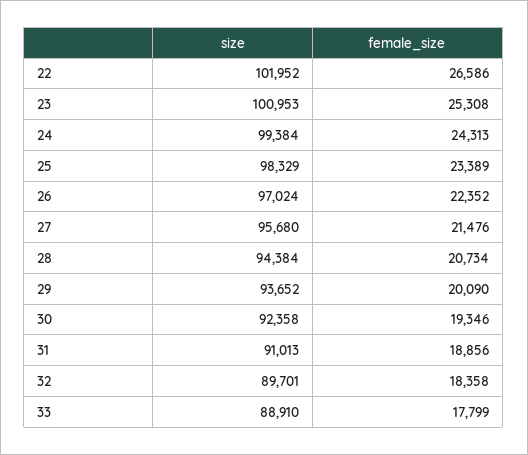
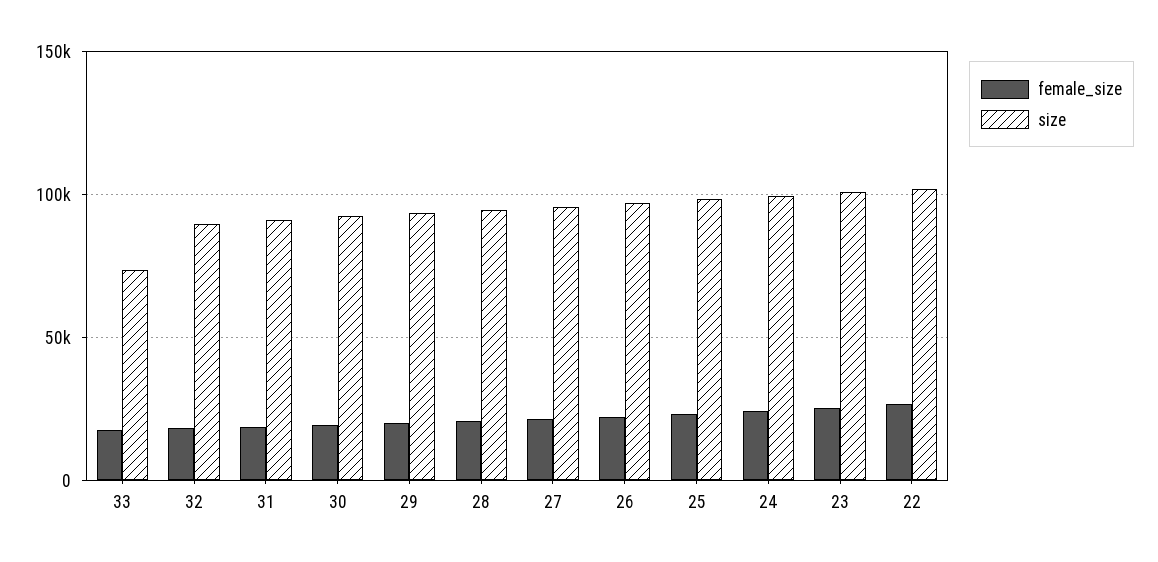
  {
    "size": {
      "22": 101952,
      "23": 100953,
      "24": 99384,
      "25": 98329,
      "26": 97024,
      "27": 95680,
      "28": 94384,
      "29": 93652,
      "30": 92358,
      "31": 91013,
      "32": 89701,
-     "33": 88910
+     "33": 75000
    },
    "female_size": {
      "22": 26586,
      "23": 25308,
      "24": 24313,
      "25": 23389,
      "26": 22352,
      "27": 21476,
      "28": 20734,
      "29": 20090,
      "30": 19346,
      "31": 18856,
      "32": 18358,
      "33": 17799
    }
  }

